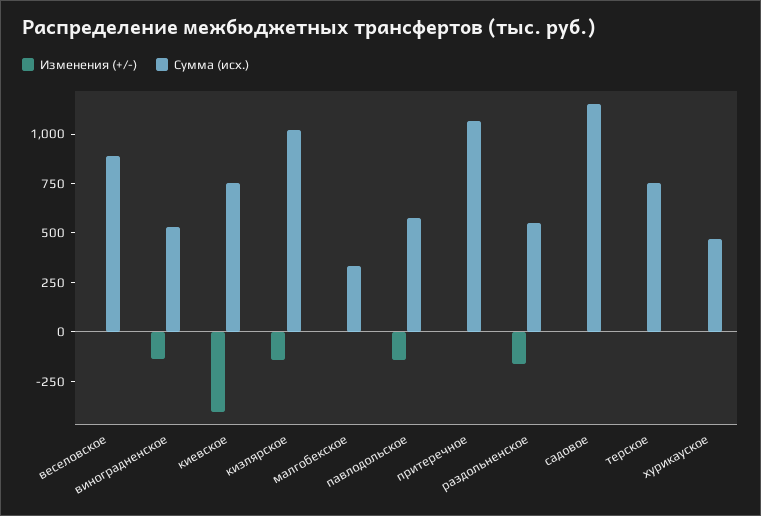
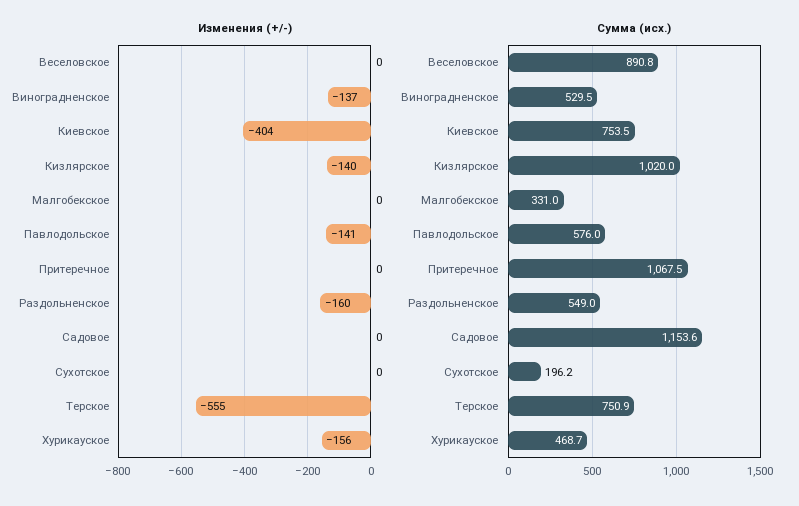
  {
    "Изменения (+/-)": {
      "веселовское": 0,
      "виноградненское": -137,
      "киевское": -404,
      "кизлярское": -140,
      "малгобекское": 0,
      "павлодольское": -141,
      "притеречное": 0,
      "раздольненское": -160,
      "садовое": 0,
-     "терское": 0,
+     "терское": -555,
-     "хурикауское": 0
+     "хурикауское": -156,
+     "Сухотское": 0
    },
    "Сумма (исх.)": {
      "веселовское": 890.8,
      "виноградненское": 529.5,
      "киевское": 753.5,
      "кизлярское": 1020,
      "малгобекское": 331,
      "павлодольское": 576,
      "притеречное": 1067.5,
      "раздольненское": 549,
      "садовое": 1153.6,
      "терское": 750.9,
-     "хурикауское": 468.7
+     "хурикауское": 468.7,
+     "Сухотское": 196.2
    }
  }

